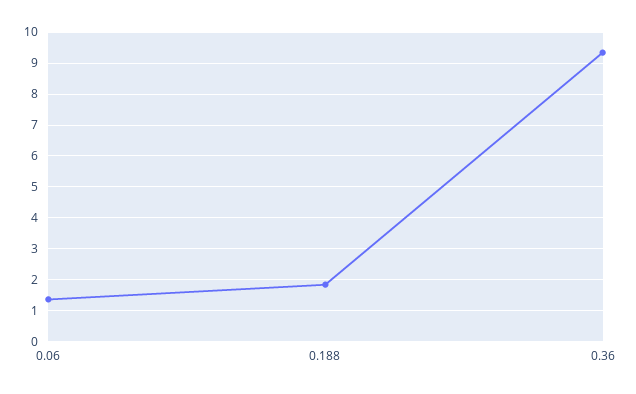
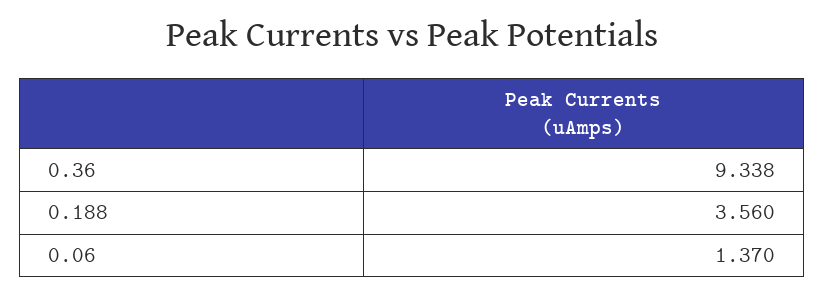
  {
    "0.06": 1.37,
-   "0.188": 1.8,
+   "0.188": 3.56,
    "0.36": 9.338
  }

